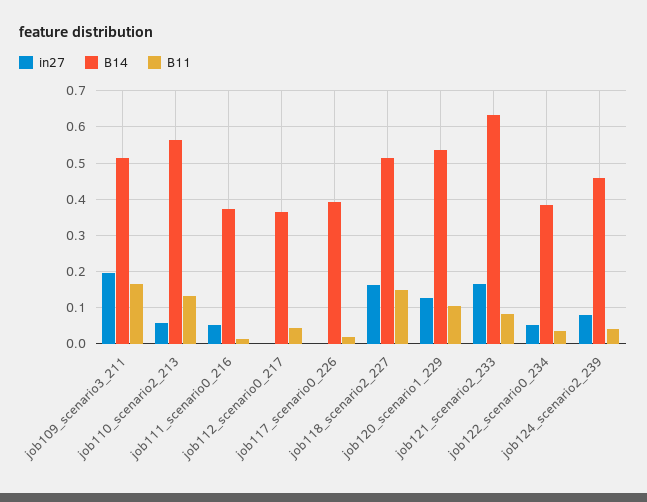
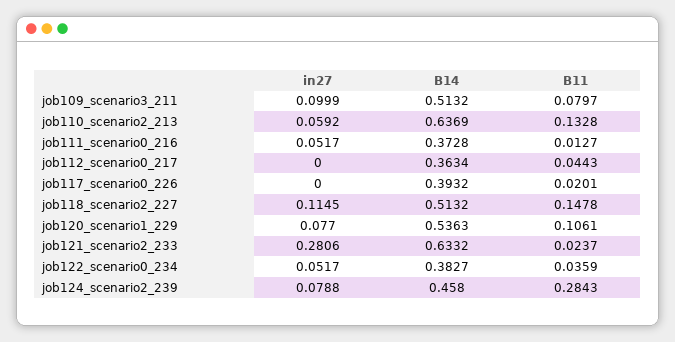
  {
    "in27": {
-     "job109_scenario3_211": 0.2,
+     "job109_scenario3_211": 0.0999,
      "job110_scenario2_213": 0.0592,
      "job111_scenario0_216": 0.0517,
      "job112_scenario0_217": 0,
      "job117_scenario0_226": 0,
-     "job118_scenario2_227": 0.16,
+     "job118_scenario2_227": 0.1145,
-     "job120_scenario1_229": 0.12,
+     "job120_scenario1_229": 0.077,
-     "job121_scenario2_233": 0.16,
+     "job121_scenario2_233": 0.2806,
      "job122_scenario0_234": 0.0517,
      "job124_scenario2_239": 0.0788
    },
    "B14": {
      "job109_scenario3_211": 0.5132,
-     "job110_scenario2_213": 0.56,
+     "job110_scenario2_213": 0.6369,
      "job111_scenario0_216": 0.3728,
      "job112_scenario0_217": 0.3634,
      "job117_scenario0_226": 0.3932,
      "job118_scenario2_227": 0.5132,
      "job120_scenario1_229": 0.5363,
      "job121_scenario2_233": 0.6332,
      "job122_scenario0_234": 0.3827,
      "job124_scenario2_239": 0.458
    },
    "B11": {
-     "job109_scenario3_211": 0.16,
+     "job109_scenario3_211": 0.0797,
      "job110_scenario2_213": 0.1328,
      "job111_scenario0_216": 0.0127,
      "job112_scenario0_217": 0.0443,
      "job117_scenario0_226": 0.0201,
      "job118_scenario2_227": 0.1478,
      "job120_scenario1_229": 0.1061,
-     "job121_scenario2_233": 0.08,
+     "job121_scenario2_233": 0.0237,
      "job122_scenario0_234": 0.0359,
-     "job124_scenario2_239": 0.04
+     "job124_scenario2_239": 0.2843
    }
  }

